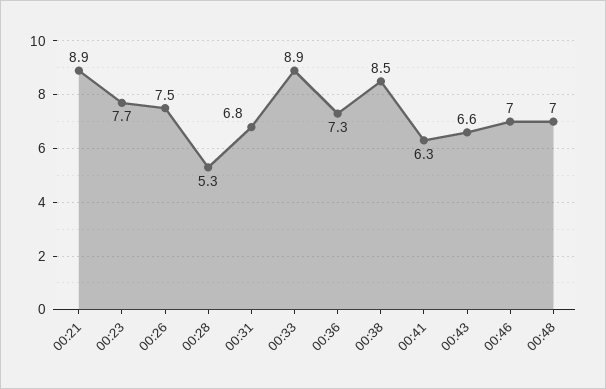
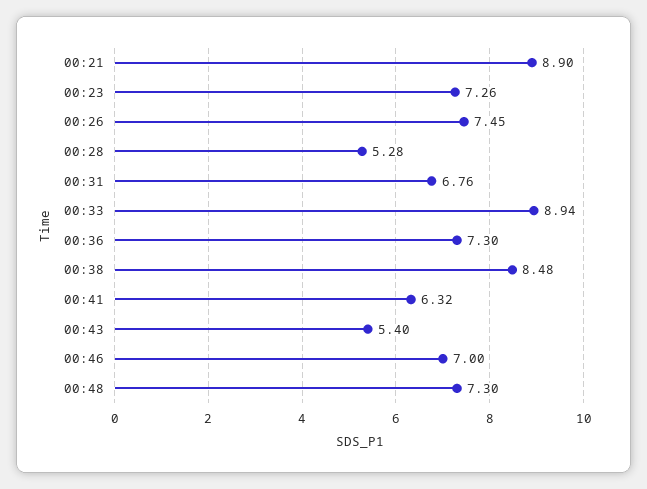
  {
    "00:21": 8.9,
-   "00:23": 7.7,
+   "00:23": 7.26,
    "00:26": 7.45,
    "00:28": 5.28,
    "00:31": 6.76,
    "00:33": 8.94,
    "00:36": 7.3,
    "00:38": 8.48,
    "00:41": 6.32,
-   "00:43": 6.6,
+   "00:43": 5.4,
    "00:46": 7,
-   "00:48": 7
+   "00:48": 7.3
  }

